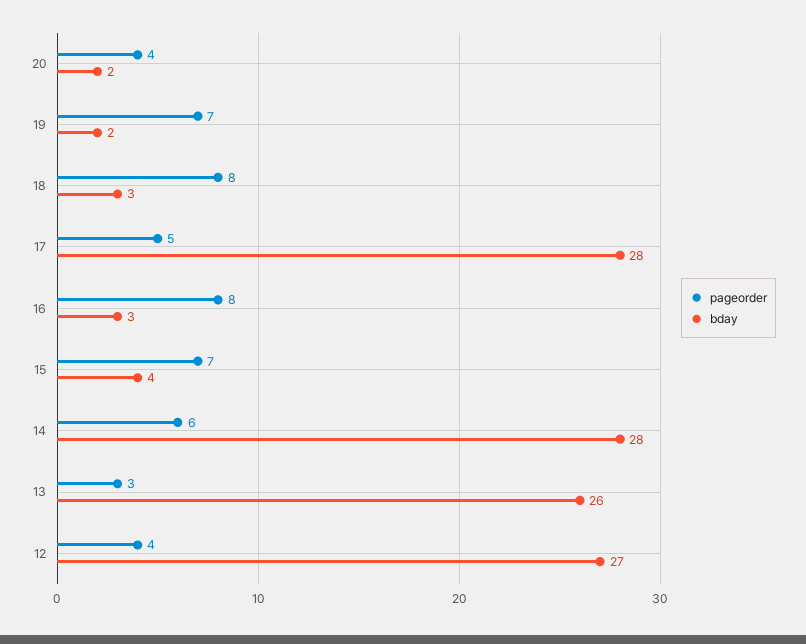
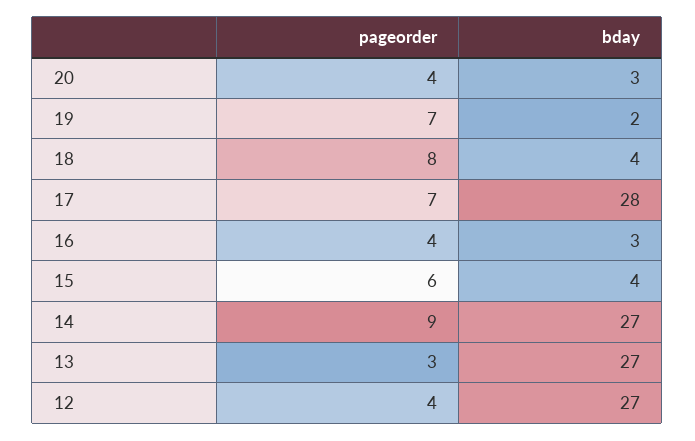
  {
    "pageorder": {
      "20": 4,
      "19": 7,
      "18": 8,
-     "17": 5,
+     "17": 7,
-     "16": 8,
+     "16": 4,
-     "15": 7,
+     "15": 6,
-     "14": 6,
+     "14": 9,
      "13": 3,
      "12": 4
    },
    "bday": {
-     "20": 2,
+     "20": 3,
      "19": 2,
-     "18": 3,
+     "18": 4,
      "17": 28,
      "16": 3,
      "15": 4,
-     "14": 28,
+     "14": 27,
-     "13": 26,
+     "13": 27,
      "12": 27
    }
  }

